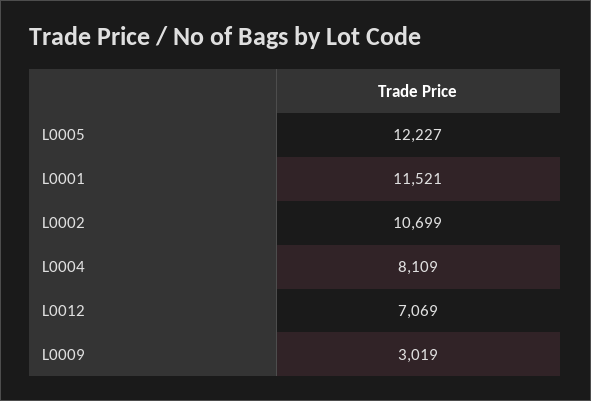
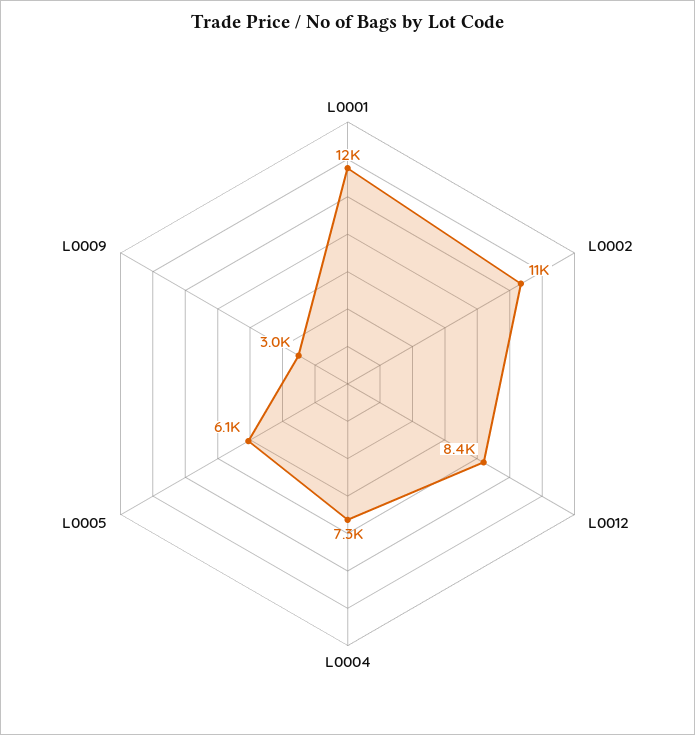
  {
-   "L0005": 12227,
+   "L0005": 6100,
    "L0001": 11521,
    "L0002": 10699,
-   "L0004": 8109,
+   "L0004": 7300,
-   "L0012": 7069,
+   "L0012": 8400,
    "L0009": 3019
  }

